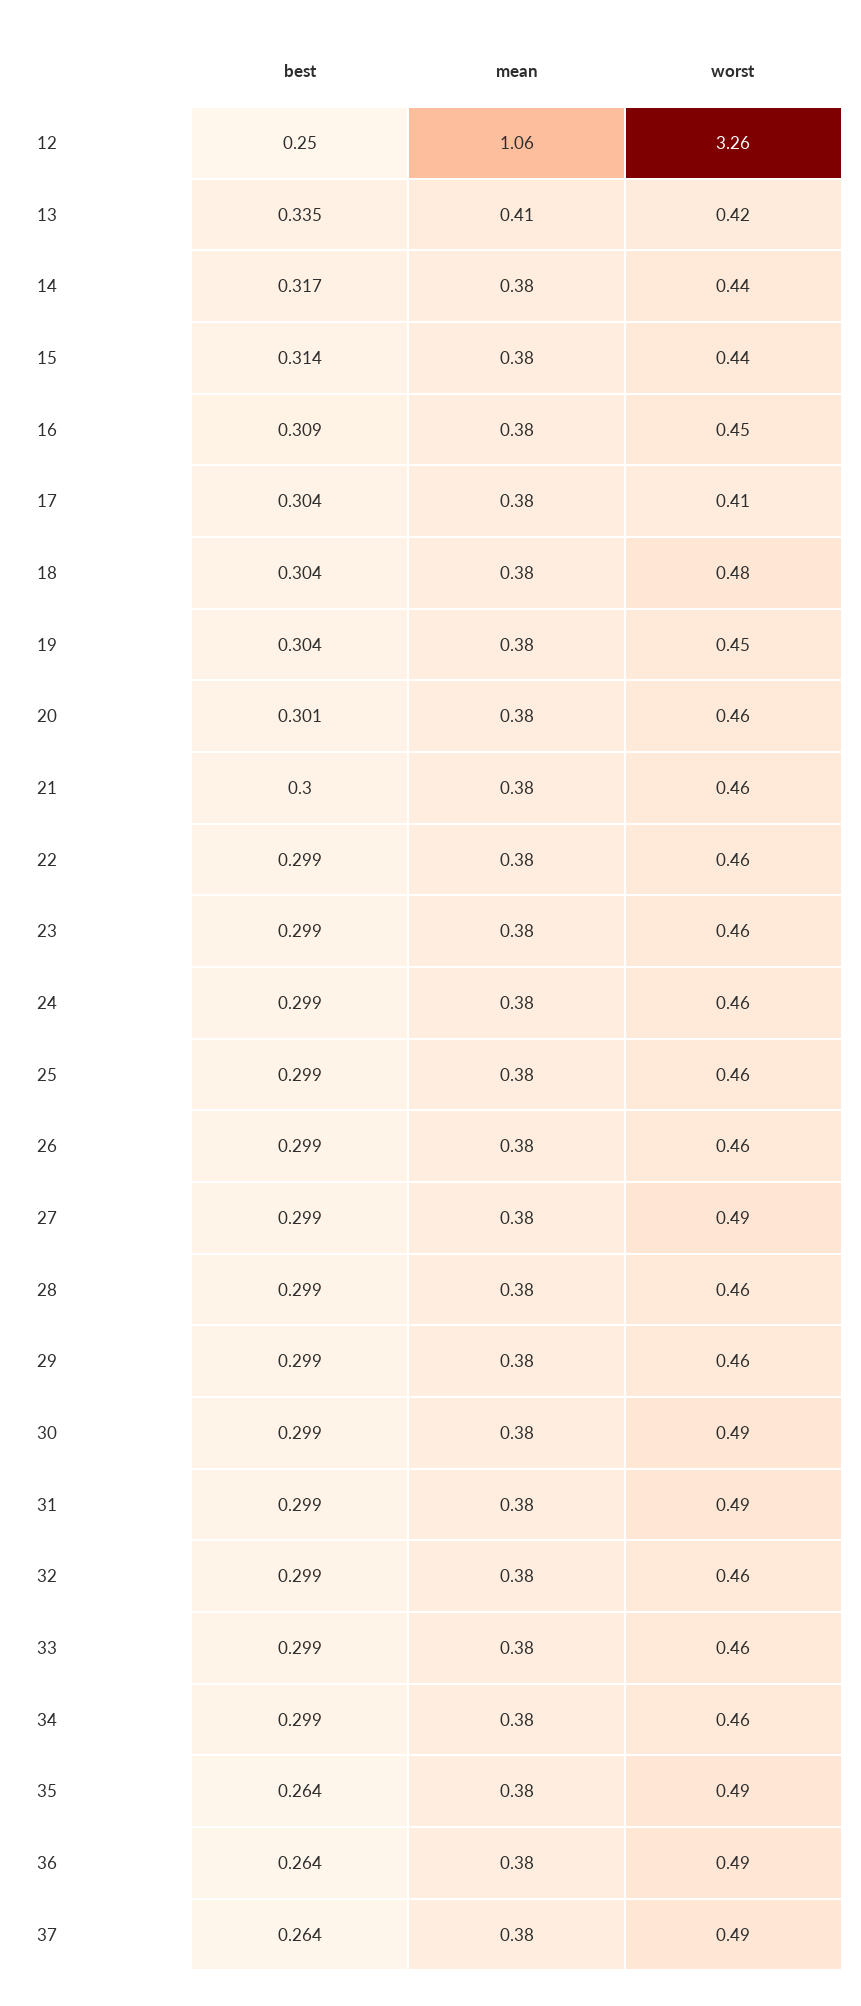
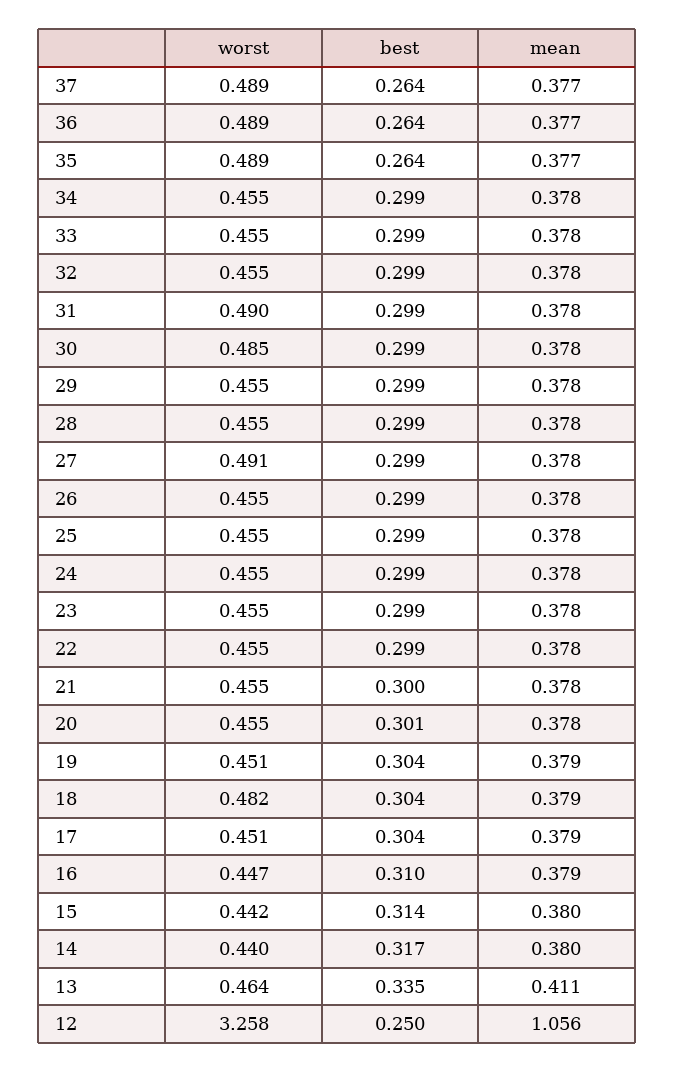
  {
    "best": {
      "12": 0.25,
      "13": 0.335,
      "14": 0.317,
      "15": 0.314,
-     "16": 0.309,
+     "16": 0.31,
      "17": 0.304,
      "18": 0.304,
      "19": 0.304,
      "20": 0.301,
      "21": 0.3,
      "22": 0.299,
      "23": 0.299,
      "24": 0.299,
      "25": 0.299,
      "26": 0.299,
      "27": 0.299,
      "28": 0.299,
      "29": 0.299,
      "30": 0.299,
      "31": 0.299,
      "32": 0.299,
      "33": 0.299,
      "34": 0.299,
      "35": 0.264,
      "36": 0.264,
      "37": 0.264
    },
    "mean": {
      "12": 1.056,
      "13": 0.411,
      "14": 0.38,
      "15": 0.38,
      "16": 0.379,
      "17": 0.379,
      "18": 0.379,
      "19": 0.379,
      "20": 0.378,
      "21": 0.378,
      "22": 0.378,
      "23": 0.378,
      "24": 0.378,
      "25": 0.378,
      "26": 0.378,
      "27": 0.378,
      "28": 0.378,
      "29": 0.378,
      "30": 0.378,
      "31": 0.378,
      "32": 0.378,
      "33": 0.378,
      "34": 0.378,
      "35": 0.377,
      "36": 0.377,
      "37": 0.377
    },
    "worst": {
      "12": 3.258,
-     "13": 0.42,
+     "13": 0.464,
      "14": 0.44,
      "15": 0.442,
      "16": 0.447,
-     "17": 0.41,
+     "17": 0.451,
      "18": 0.482,
      "19": 0.451,
      "20": 0.455,
      "21": 0.455,
      "22": 0.455,
      "23": 0.455,
      "24": 0.455,
      "25": 0.455,
      "26": 0.455,
      "27": 0.491,
      "28": 0.455,
      "29": 0.455,
      "30": 0.485,
      "31": 0.49,
      "32": 0.455,
      "33": 0.455,
      "34": 0.455,
      "35": 0.489,
      "36": 0.489,
      "37": 0.489
    }
  }

